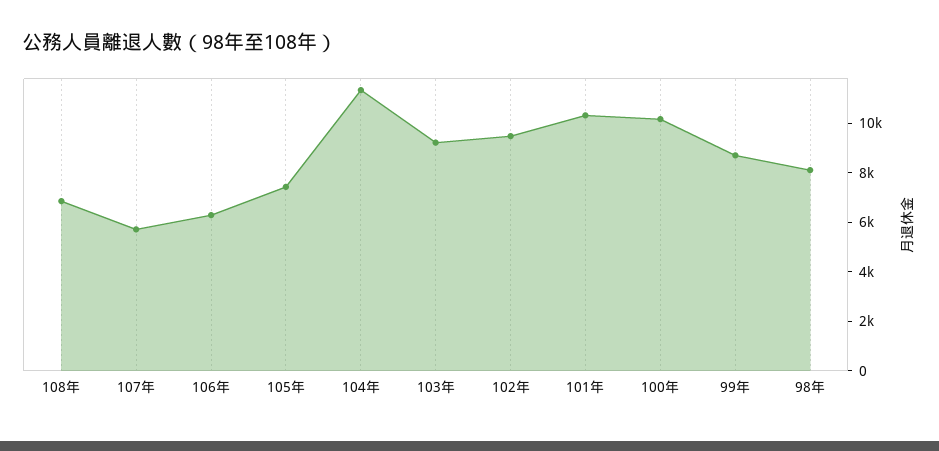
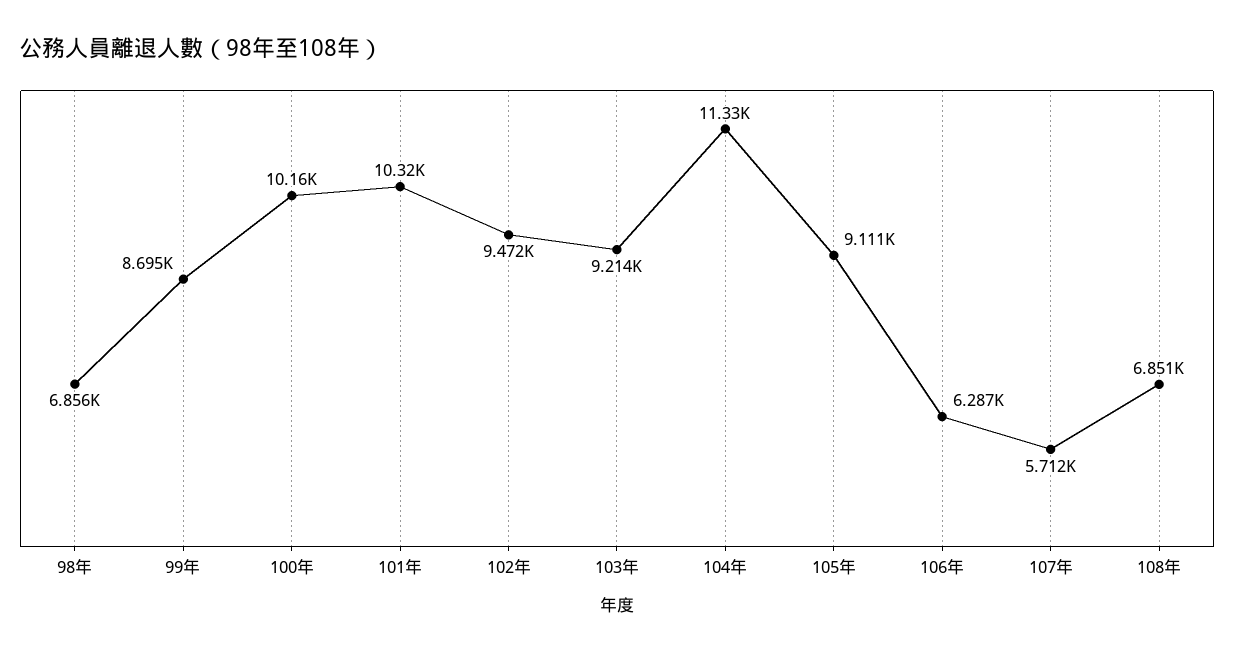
  {
    "108年": 6851,
    "107年": 5712,
    "106年": 6287,
-   "105年": 7500,
+   "105年": 9111,
    "104年": 11330,
    "103年": 9214,
    "102年": 9472,
    "101年": 10320,
    "100年": 10160,
    "99年": 8695,
-   "98年": 8000
+   "98年": 6856
  }

